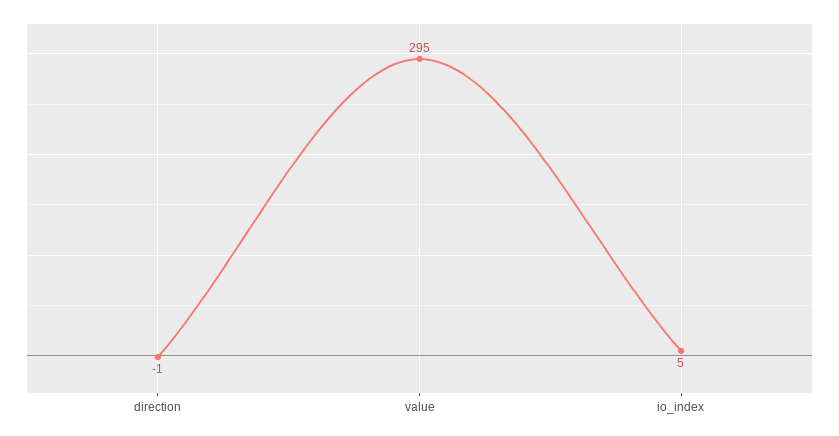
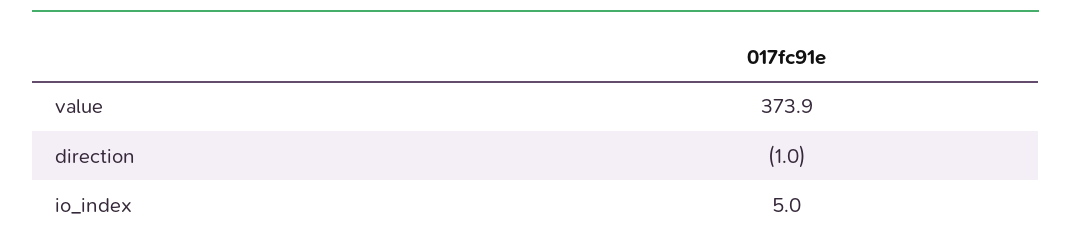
  {
    "direction": -1,
-   "value": 295,
+   "value": 373.9,
    "io_index": 5
  }

